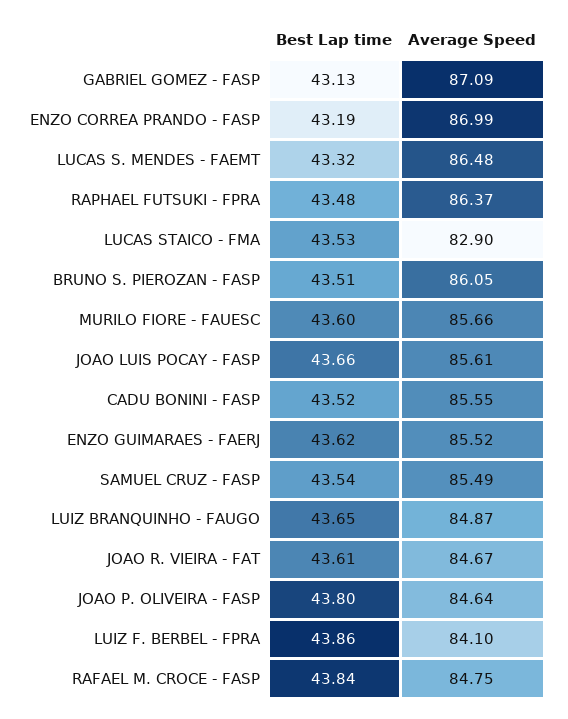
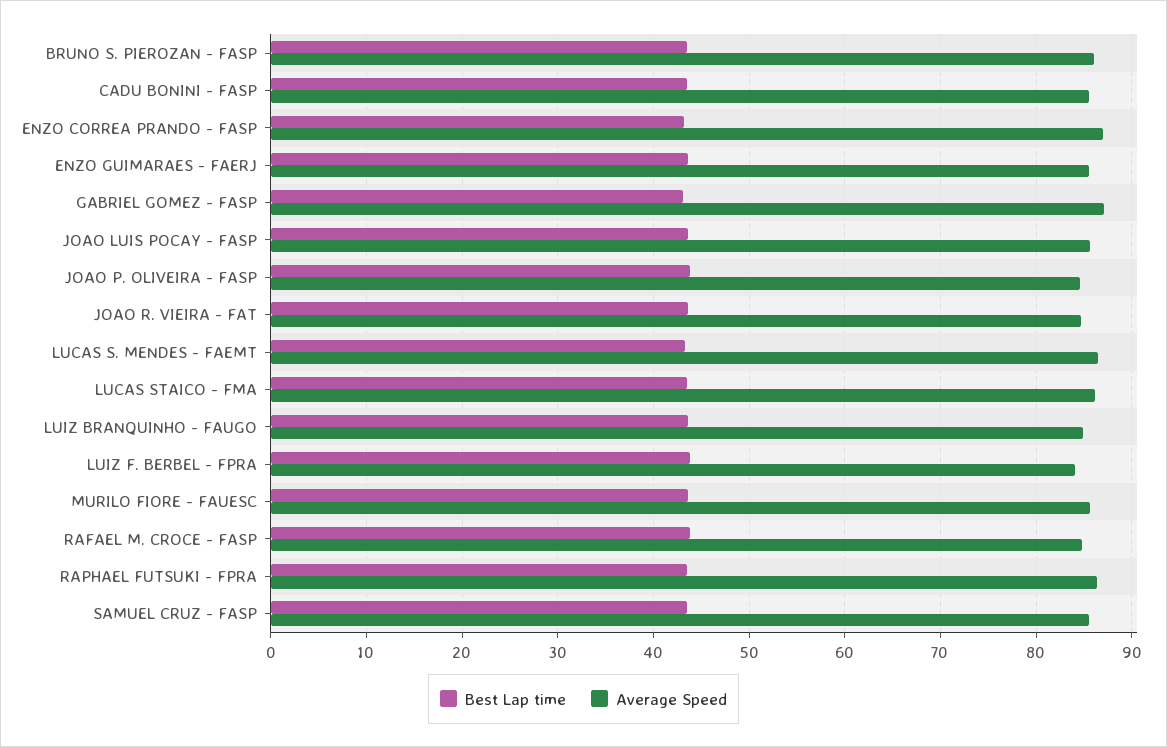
  {
    "Best Lap time": {
      "GABRIEL GOMEZ - FASP": 43.13,
      "ENZO CORREA PRANDO - FASP": 43.19,
      "LUCAS S. MENDES - FAEMT": 43.32,
      "RAPHAEL FUTSUKI - FPRA": 43.48,
      "LUCAS STAICO - FMA": 43.53,
      "BRUNO S. PIEROZAN - FASP": 43.51,
      "MURILO FIORE - FAUESC": 43.6,
      "JOAO LUIS POCAY - FASP": 43.66,
      "CADU BONINI - FASP": 43.52,
      "ENZO GUIMARAES - FAERJ": 43.62,
      "SAMUEL CRUZ - FASP": 43.54,
      "LUIZ BRANQUINHO - FAUGO": 43.65,
      "JOAO R. VIEIRA - FAT": 43.61,
      "JOAO P. OLIVEIRA - FASP": 43.8,
      "LUIZ F. BERBEL - FPRA": 43.86,
      "RAFAEL M. CROCE - FASP": 43.84
    },
    "Average Speed": {
      "GABRIEL GOMEZ - FASP": 87.09,
      "ENZO CORREA PRANDO - FASP": 86.99,
      "LUCAS S. MENDES - FAEMT": 86.48,
      "RAPHAEL FUTSUKI - FPRA": 86.37,
-     "LUCAS STAICO - FMA": 82.9,
+     "LUCAS STAICO - FMA": 86,
      "BRUNO S. PIEROZAN - FASP": 86.05,
      "MURILO FIORE - FAUESC": 85.66,
      "JOAO LUIS POCAY - FASP": 85.61,
      "CADU BONINI - FASP": 85.55,
      "ENZO GUIMARAES - FAERJ": 85.52,
      "SAMUEL CRUZ - FASP": 85.49,
      "LUIZ BRANQUINHO - FAUGO": 84.87,
      "JOAO R. VIEIRA - FAT": 84.67,
      "JOAO P. OLIVEIRA - FASP": 84.64,
      "LUIZ F. BERBEL - FPRA": 84.1,
      "RAFAEL M. CROCE - FASP": 84.75
    }
  }

